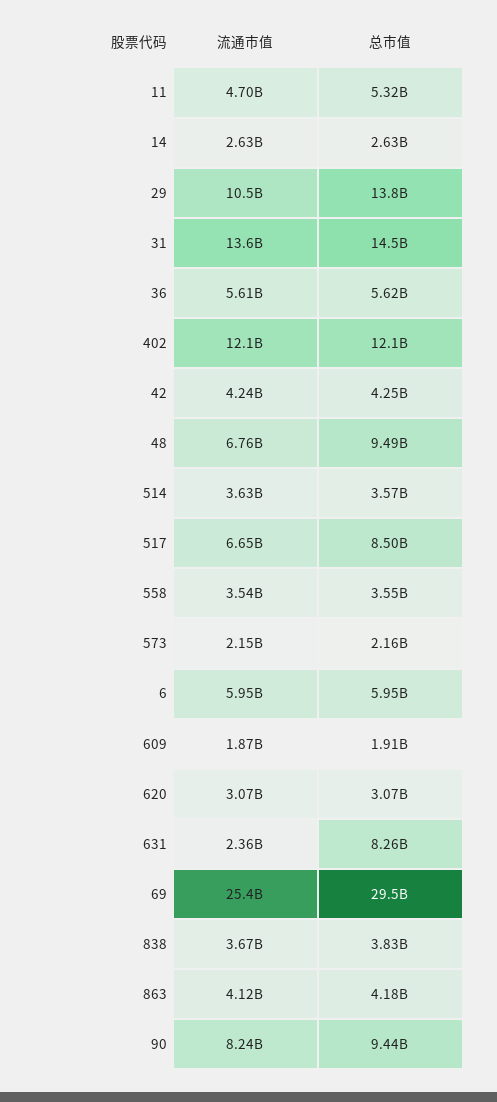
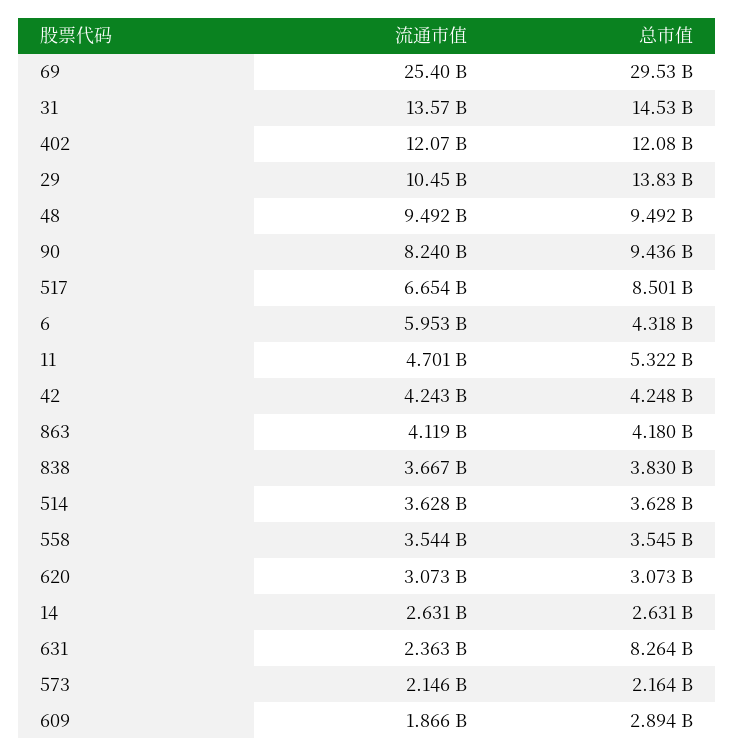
  {
    "流通市值": {
      "11": 4701000000,
      "14": 2631000000,
      "29": 10450000000,
      "31": 13570000000,
-     "36": 5610000000,
      "402": 12070000000,
      "42": 4243000000,
-     "48": 6760000000,
+     "48": 9492000000,
      "514": 3628000000,
      "517": 6654000000,
      "558": 3544000000,
      "573": 2146000000,
      "6": 5953000000,
      "609": 1866000000,
      "620": 3073000000,
      "631": 2363000000,
      "69": 25400000000,
      "838": 3667000000,
      "863": 4119000000,
      "90": 8240000000
    },
    "总市值": {
      "11": 5322000000,
      "14": 2631000000,
      "29": 13830000000,
      "31": 14530000000,
-     "36": 5620000000,
      "402": 12080000000,
      "42": 4248000000,
      "48": 9492000000,
-     "514": 3570000000,
+     "514": 3628000000,
      "517": 8501000000,
      "558": 3545000000,
      "573": 2164000000,
-     "6": 5950000000,
+     "6": 4318000000,
-     "609": 1910000000,
+     "609": 2894000000,
      "620": 3073000000,
      "631": 8264000000,
      "69": 29530000000,
      "838": 3830000000,
      "863": 4180000000,
      "90": 9436000000
    }
  }

